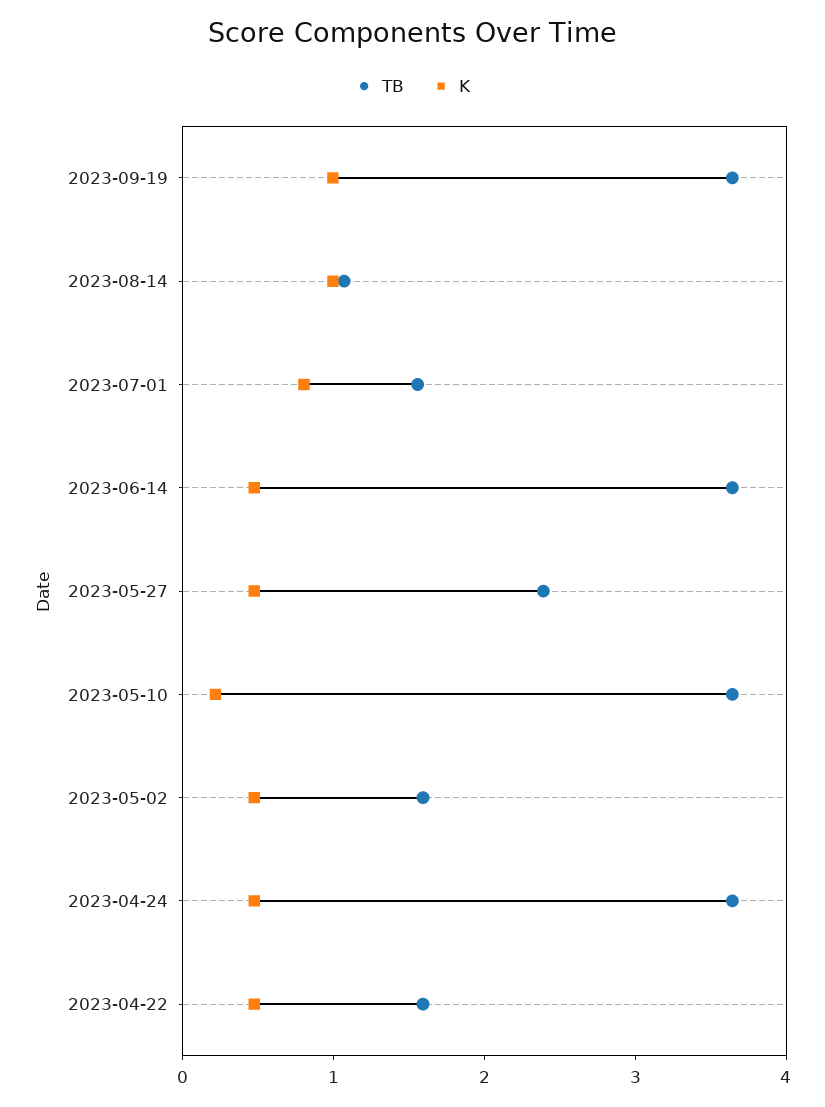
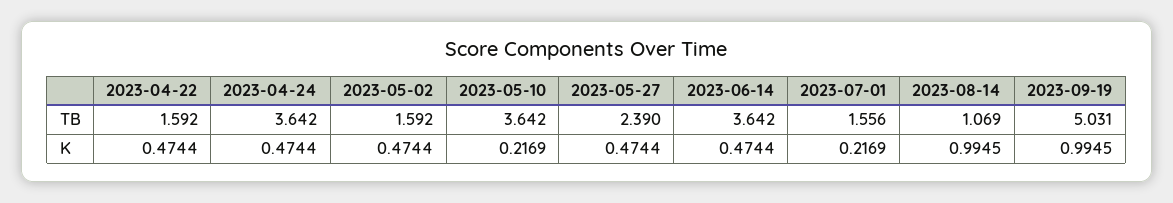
  {
    "TB": {
-     "2023-09-19": 3.6,
+     "2023-09-19": 5.031,
      "2023-08-14": 1.069,
      "2023-07-01": 1.556,
      "2023-06-14": 3.642,
      "2023-05-27": 2.39,
      "2023-05-10": 3.642,
      "2023-05-02": 1.592,
      "2023-04-24": 3.642,
      "2023-04-22": 1.592
    },
    "K": {
      "2023-09-19": 0.9945,
      "2023-08-14": 0.9945,
-     "2023-07-01": 0.8,
+     "2023-07-01": 0.2169,
      "2023-06-14": 0.4744,
      "2023-05-27": 0.4744,
      "2023-05-10": 0.2169,
      "2023-05-02": 0.4744,
      "2023-04-24": 0.4744,
      "2023-04-22": 0.4744
    }
  }

